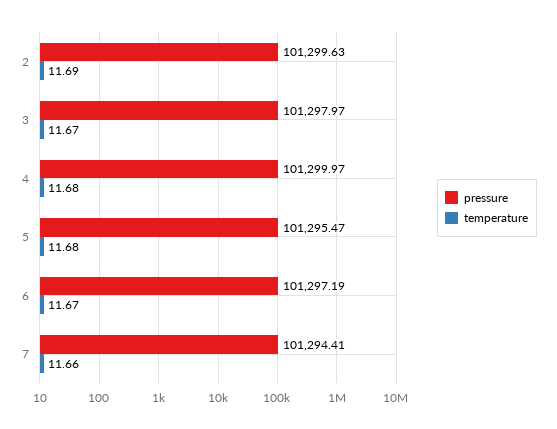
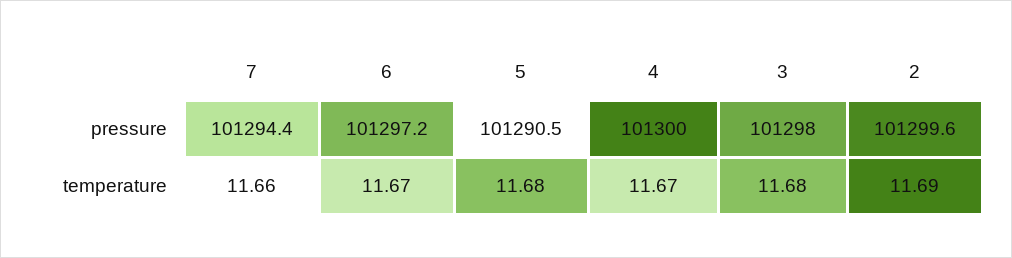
  {
    "pressure": {
      "2": 101299.63,
      "3": 101297.97,
      "4": 101299.97,
-     "5": 101295.47,
+     "5": 101290.5,
      "6": 101297.19,
      "7": 101294.41
    },
    "temperature": {
      "2": 11.69,
-     "3": 11.67,
+     "3": 11.68,
-     "4": 11.68,
+     "4": 11.67,
      "5": 11.68,
      "6": 11.67,
      "7": 11.66
    }
  }

